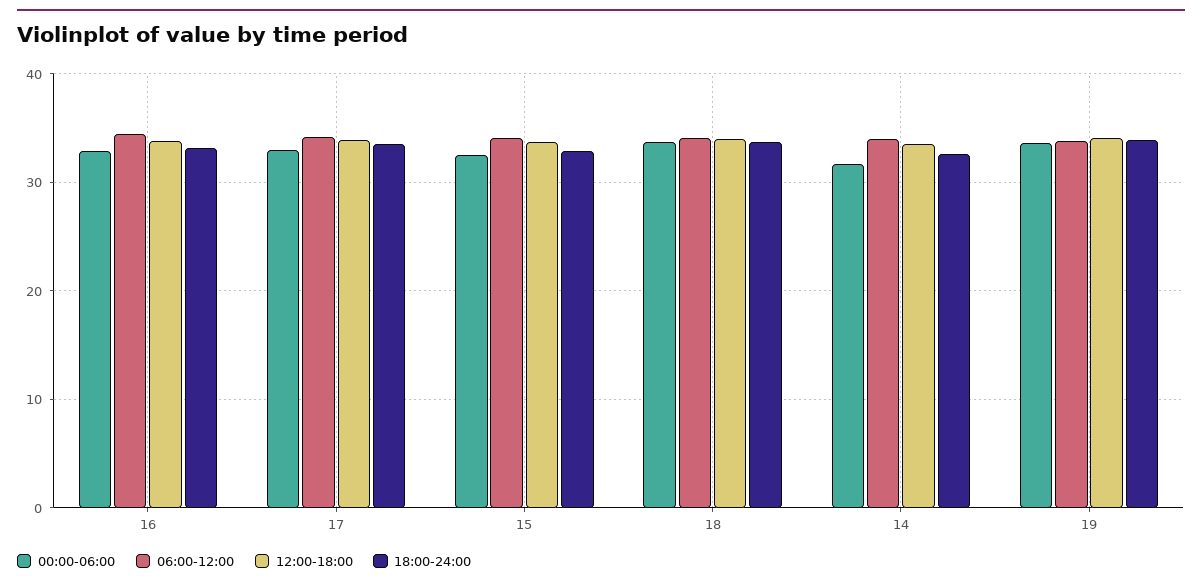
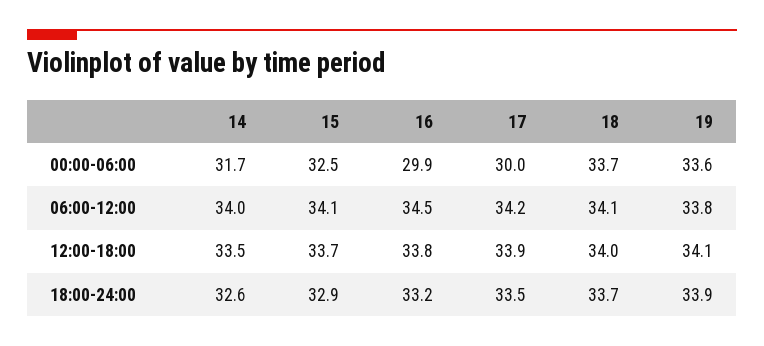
  {
    "00:00-06:00": {
-     "16": 33,
+     "16": 29.9,
-     "17": 33,
+     "17": 30,
      "15": 32.5,
      "18": 33.7,
      "14": 31.7,
      "19": 33.6
    },
    "06:00-12:00": {
      "16": 34.5,
      "17": 34.2,
      "15": 34.1,
      "18": 34.1,
      "14": 34,
      "19": 33.8
    },
    "12:00-18:00": {
      "16": 33.8,
      "17": 33.9,
      "15": 33.7,
      "18": 34,
      "14": 33.5,
      "19": 34.1
    },
    "18:00-24:00": {
      "16": 33.2,
      "17": 33.5,
      "15": 32.9,
      "18": 33.7,
      "14": 32.6,
      "19": 33.9
    }
  }

